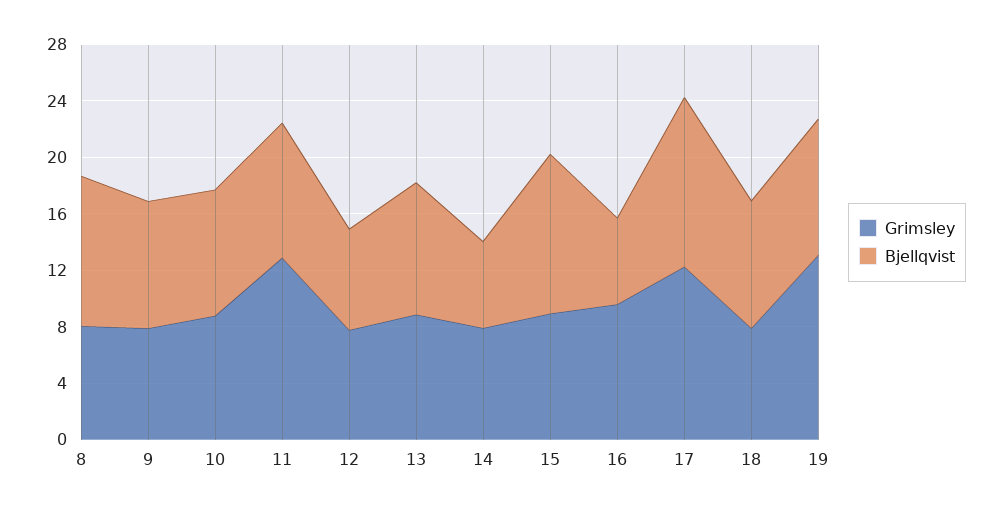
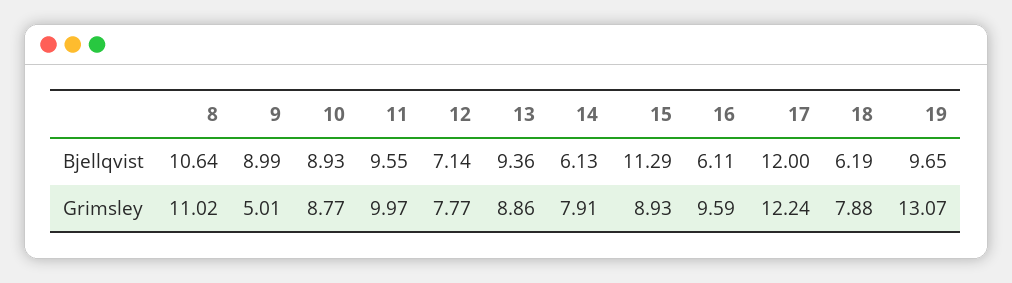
  {
    "Grimsley": {
-     "8": 8,
+     "8": 11.02,
-     "9": 8,
+     "9": 5.01,
      "10": 8.77,
-     "11": 13,
+     "11": 9.97,
      "12": 7.77,
      "13": 8.86,
      "14": 7.91,
      "15": 8.93,
      "16": 9.59,
      "17": 12.24,
      "18": 7.88,
      "19": 13.07
    },
    "Bjellqvist": {
      "8": 10.64,
      "9": 8.99,
      "10": 8.93,
      "11": 9.55,
      "12": 7.14,
      "13": 9.36,
      "14": 6.13,
      "15": 11.29,
      "16": 6.11,
      "17": 12,
-     "18": 9,
+     "18": 6.19,
      "19": 9.65
    }
  }

